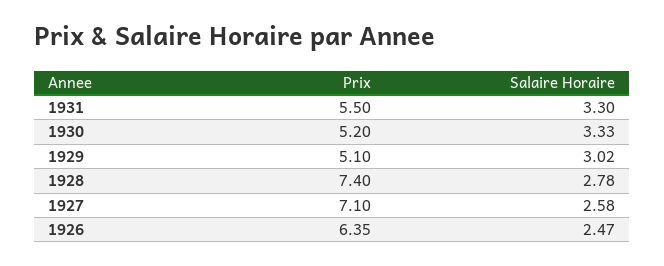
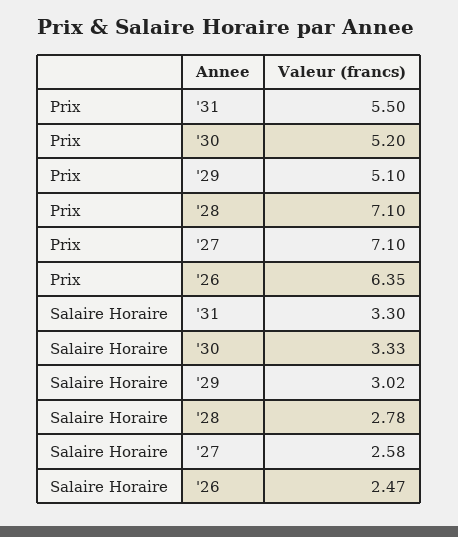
  {
    "Prix": {
      "1931": 5.5,
      "1930": 5.2,
      "1929": 5.1,
-     "1928": 7.4,
+     "1928": 7.1,
      "1927": 7.1,
      "1926": 6.35
    },
    "Salaire Horaire": {
      "1931": 3.3,
      "1930": 3.33,
      "1929": 3.02,
      "1928": 2.78,
      "1927": 2.58,
      "1926": 2.47
    }
  }

